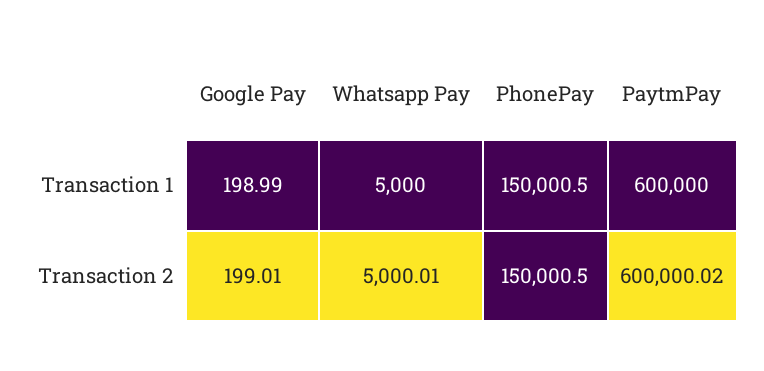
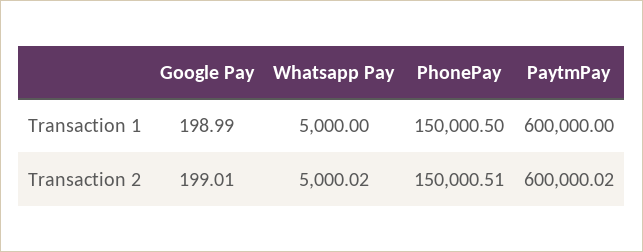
  {
    "Google Pay": {
      "Transaction 1": 198.99,
      "Transaction 2": 199.01
    },
    "Whatsapp Pay": {
      "Transaction 1": 5000,
-     "Transaction 2": 5000.01
+     "Transaction 2": 5000.02
    },
    "PhonePay": {
      "Transaction 1": 150000.5,
-     "Transaction 2": 150000.5
+     "Transaction 2": 150000.51
    },
    "PaytmPay": {
      "Transaction 1": 600000,
      "Transaction 2": 600000.02
    }
  }

